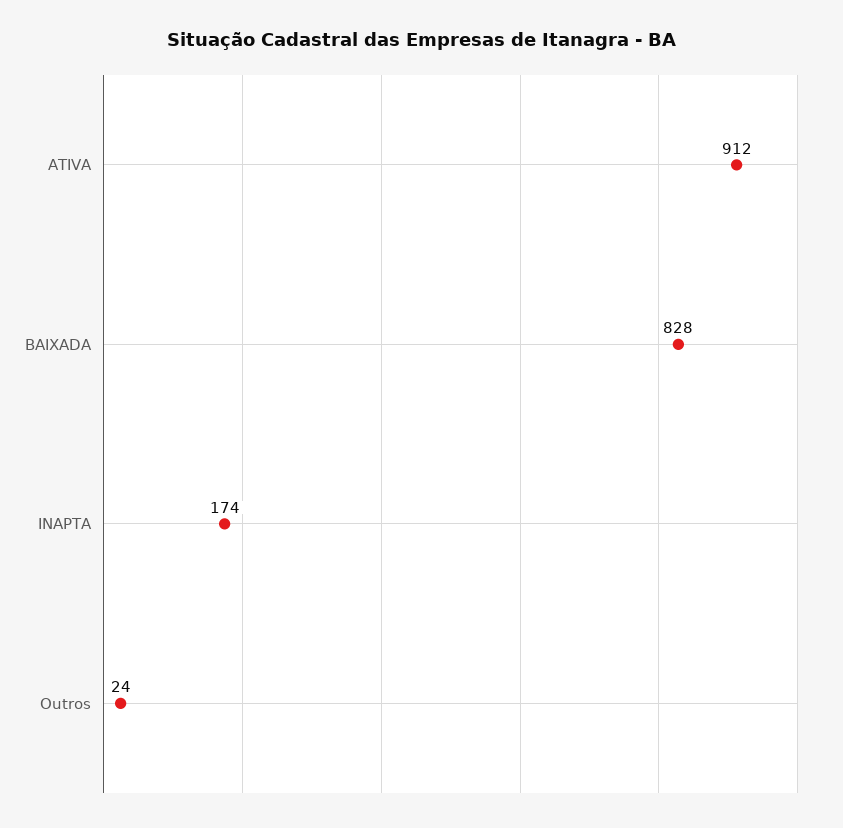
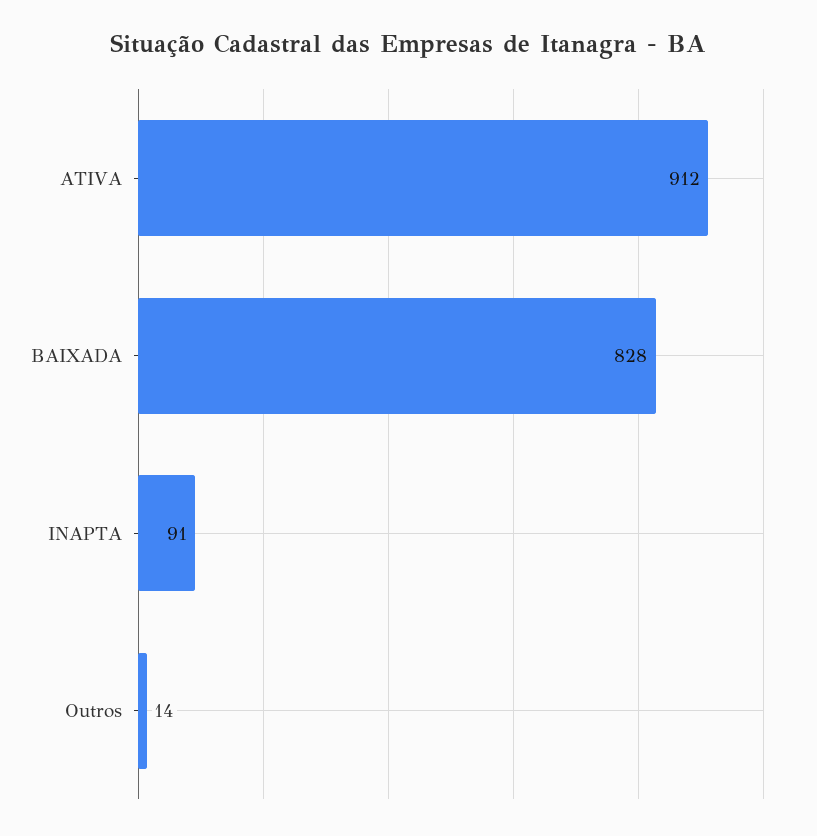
  {
    "ATIVA": 912,
    "BAIXADA": 828,
-   "INAPTA": 174,
+   "INAPTA": 91,
-   "Outros": 24
+   "Outros": 14
  }

